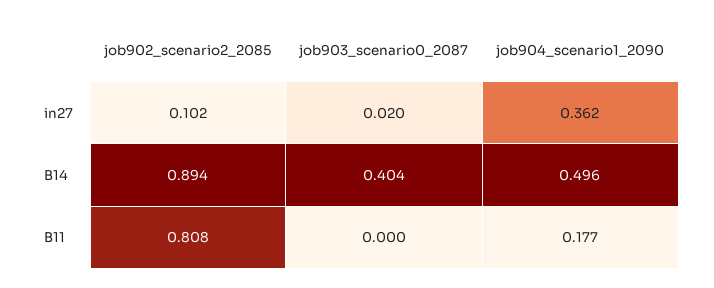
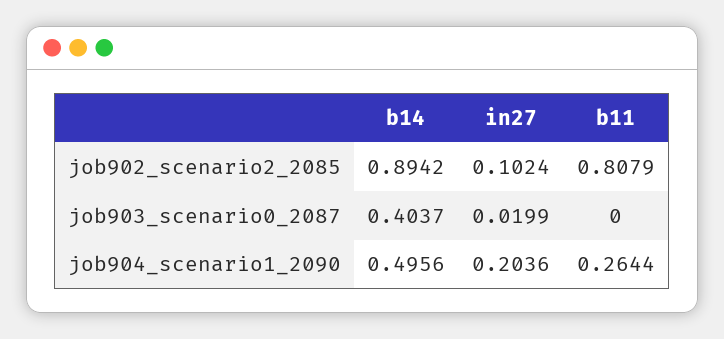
  {
    "job902_scenario2_2085": {
      "in27": 0.1024,
      "B14": 0.8942,
      "B11": 0.8079
    },
    "job903_scenario0_2087": {
      "in27": 0.0199,
      "B14": 0.4037,
      "B11": 0
    },
    "job904_scenario1_2090": {
-     "in27": 0.362,
+     "in27": 0.2036,
      "B14": 0.4956,
-     "B11": 0.177
+     "B11": 0.2644
    }
  }

